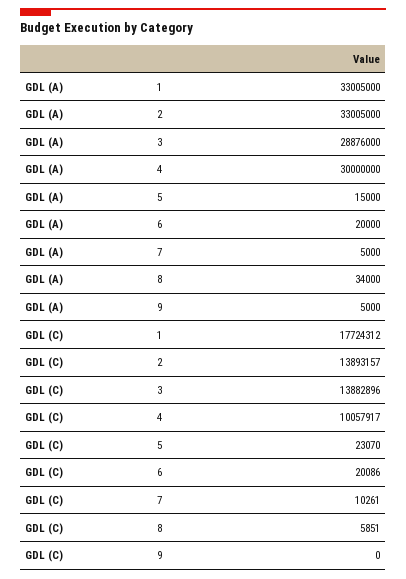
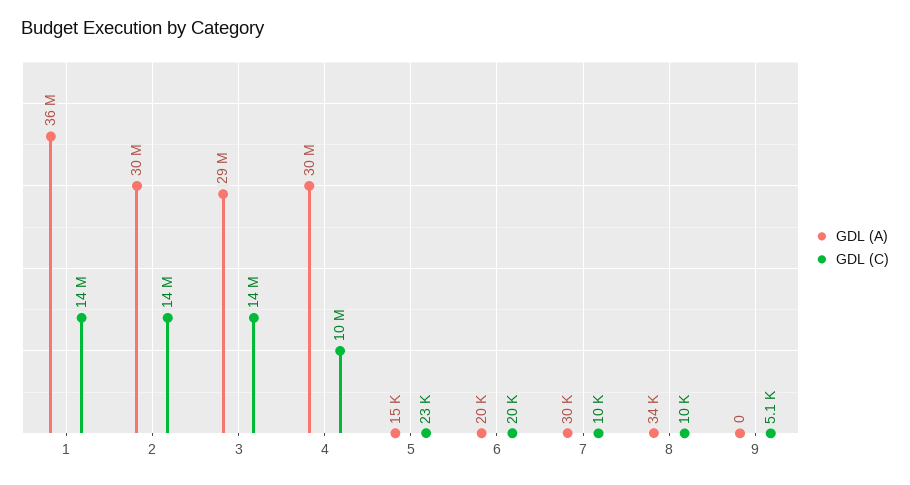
  {
    "GDL (A)": {
-     "1": 33005000,
+     "1": 36000000,
-     "2": 33005000,
+     "2": 30000000,
      "3": 28876000,
      "4": 30000000,
      "5": 15000,
      "6": 20000,
-     "7": 5000,
+     "7": 30000,
      "8": 34000,
-     "9": 5000
+     "9": 0
    },
    "GDL (C)": {
-     "1": 17724312,
+     "1": 14000000,
      "2": 13893157,
      "3": 13882896,
      "4": 10057917,
      "5": 23070,
      "6": 20086,
      "7": 10261,
-     "8": 5851,
+     "8": 10000,
-     "9": 0
+     "9": 5100
    }
  }

